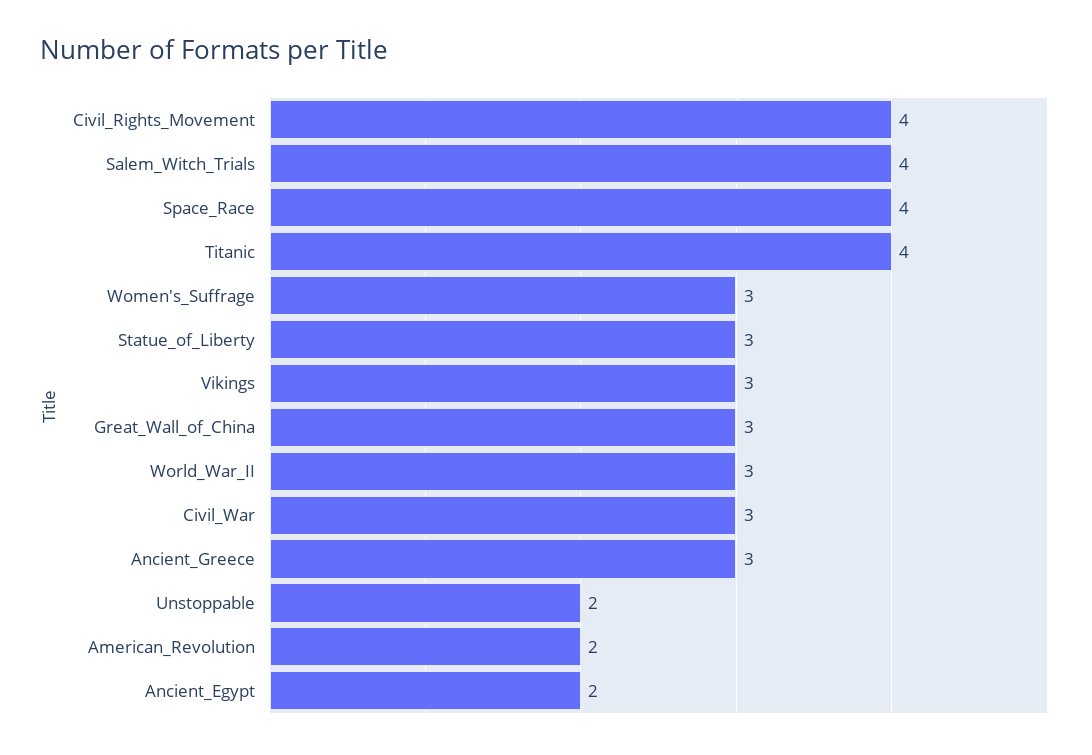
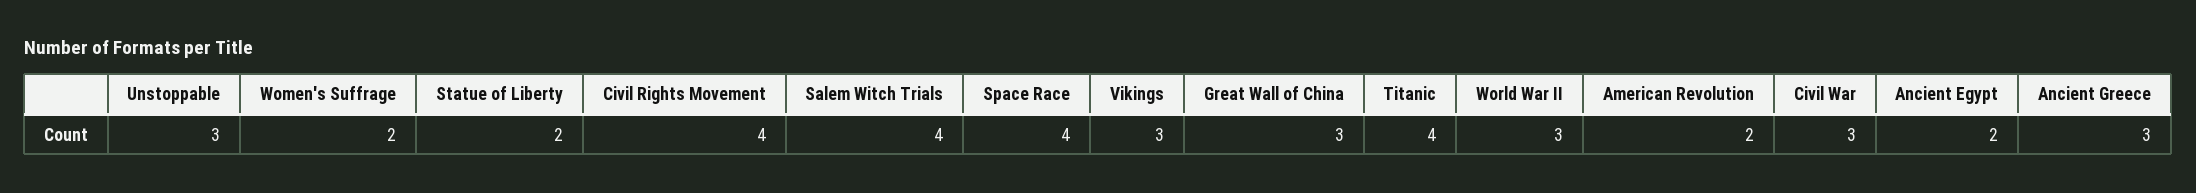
  {
    "Civil_Rights_Movement": 4,
    "Salem_Witch_Trials": 4,
    "Space_Race": 4,
    "Titanic": 4,
-   "Women's_Suffrage": 3,
+   "Women's_Suffrage": 2,
-   "Statue_of_Liberty": 3,
+   "Statue_of_Liberty": 2,
    "Vikings": 3,
    "Great_Wall_of_China": 3,
    "World_War_II": 3,
    "Civil_War": 3,
    "Ancient_Greece": 3,
-   "Unstoppable": 2,
+   "Unstoppable": 3,
    "American_Revolution": 2,
    "Ancient_Egypt": 2
  }

